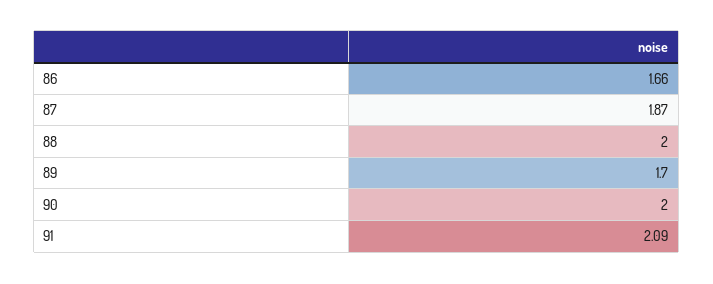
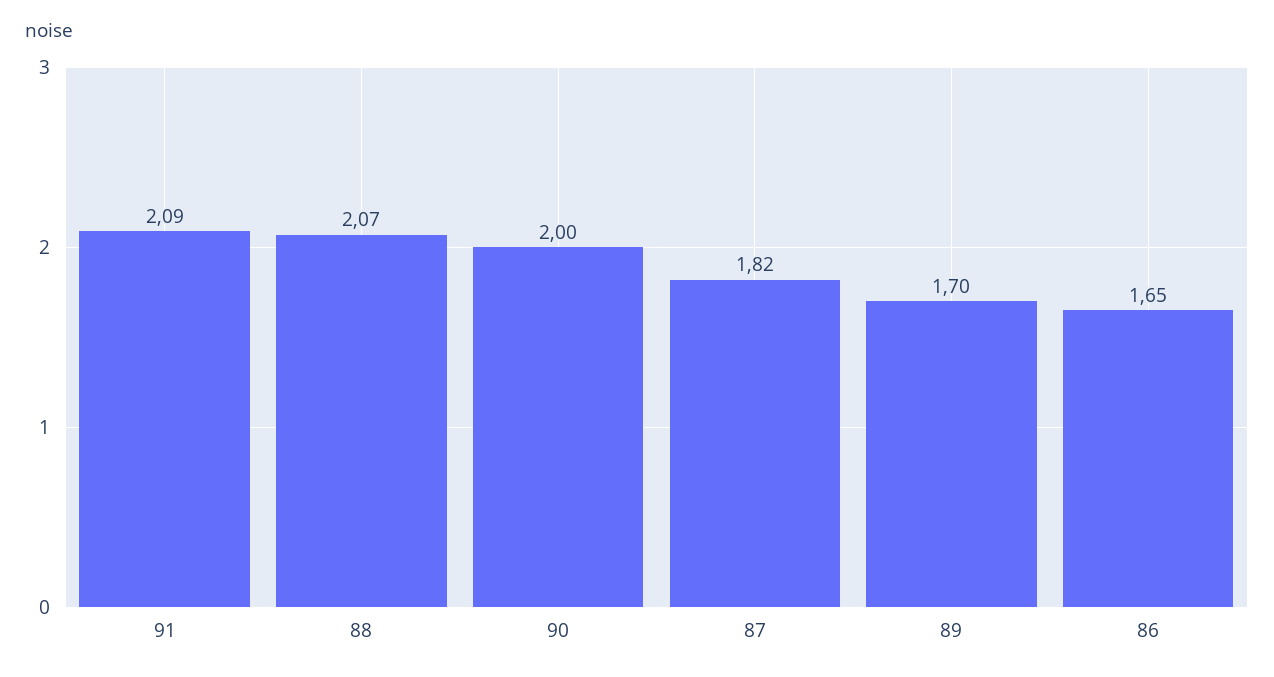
  {
-   "86": 1.66,
+   "86": 1.65,
-   "87": 1.87,
+   "87": 1.82,
-   "88": 2,
+   "88": 2.07,
    "89": 1.7,
    "90": 2,
    "91": 2.09
  }

